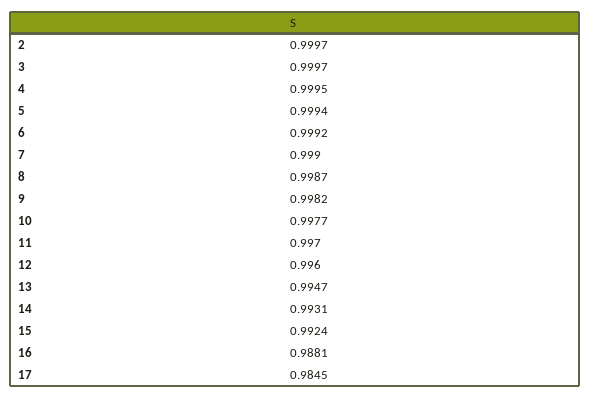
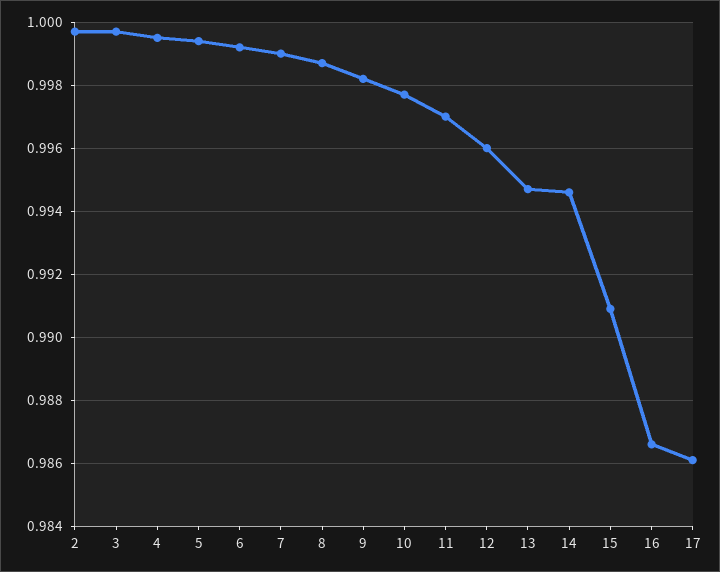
  {
    "2": 0.9997,
    "3": 0.9997,
    "4": 0.9995,
    "5": 0.9994,
    "6": 0.9992,
    "7": 0.999,
    "8": 0.9987,
    "9": 0.9982,
    "10": 0.9977,
    "11": 0.997,
    "12": 0.996,
    "13": 0.9947,
-   "14": 0.9931,
+   "14": 0.9945,
-   "15": 0.9924,
+   "15": 0.991,
-   "16": 0.9881,
+   "16": 0.9865,
-   "17": 0.9845
+   "17": 0.986
  }

